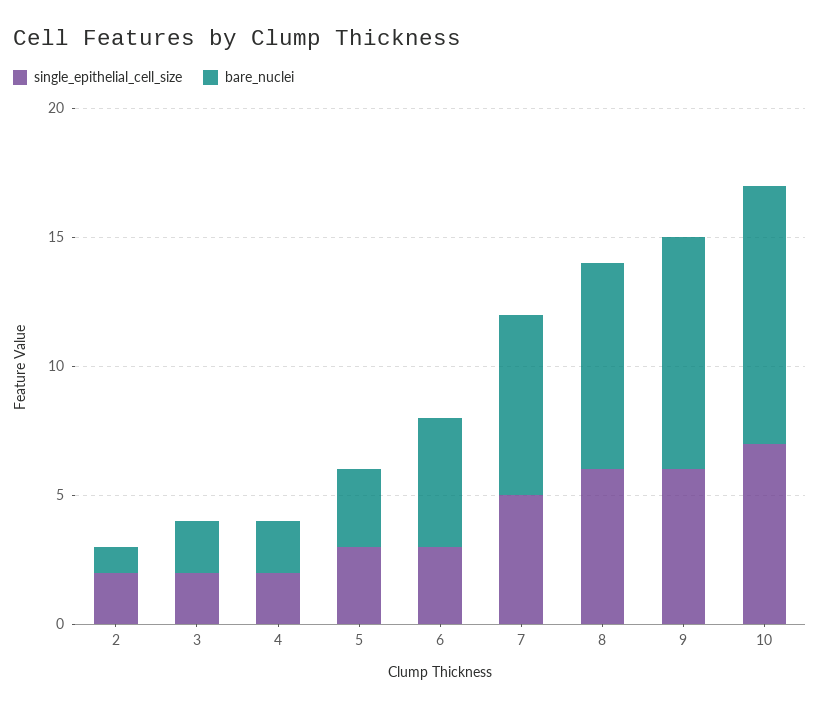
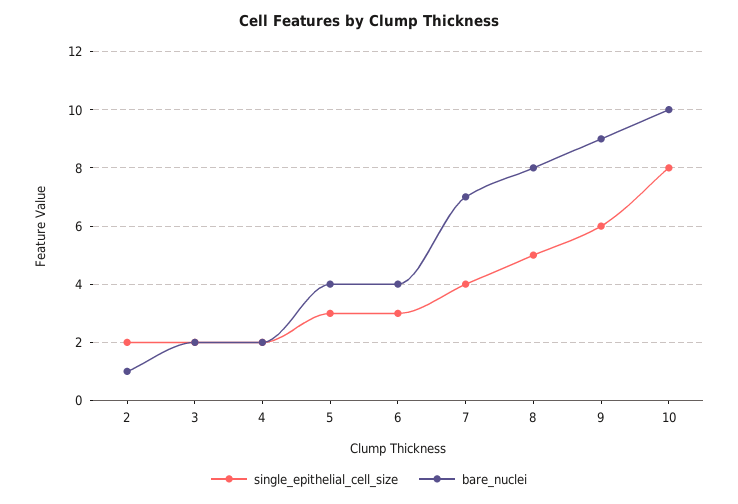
  {
    "single_epithelial_cell_size": {
      "2": 2,
      "3": 2,
      "4": 2,
      "5": 3,
      "6": 3,
-     "7": 5,
+     "7": 4,
-     "8": 6,
+     "8": 5,
      "9": 6,
-     "10": 7
+     "10": 8
    },
    "bare_nuclei": {
      "2": 1,
      "3": 2,
      "4": 2,
-     "5": 3,
+     "5": 4,
-     "6": 5,
+     "6": 4,
      "7": 7,
      "8": 8,
      "9": 9,
      "10": 10
    }
  }

